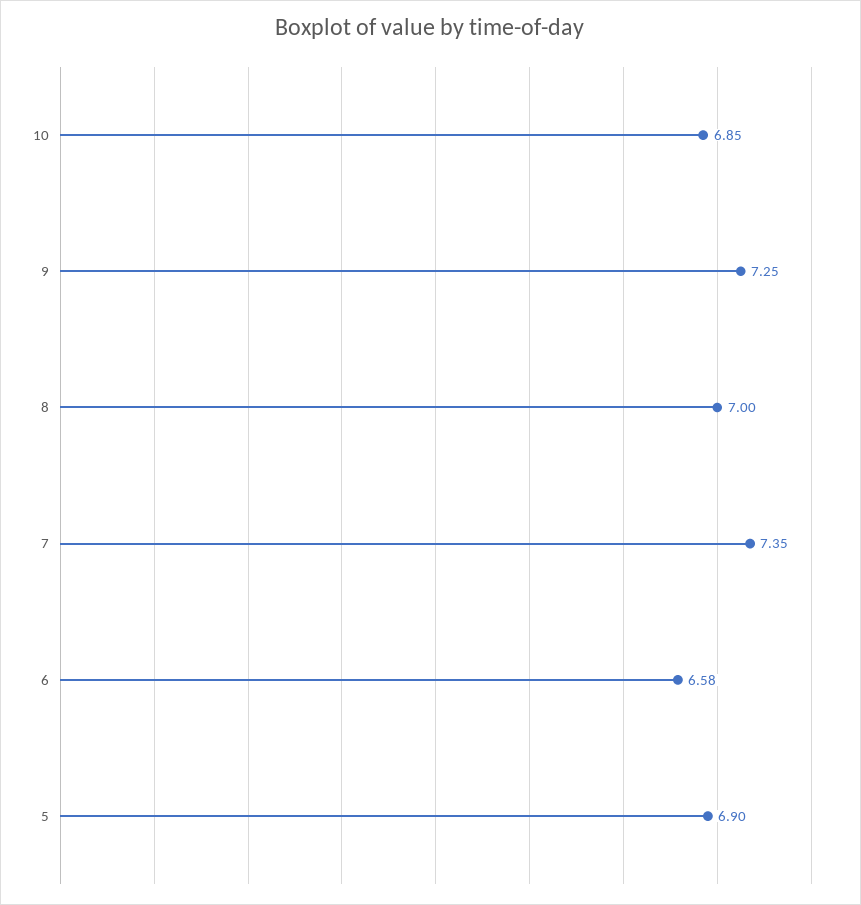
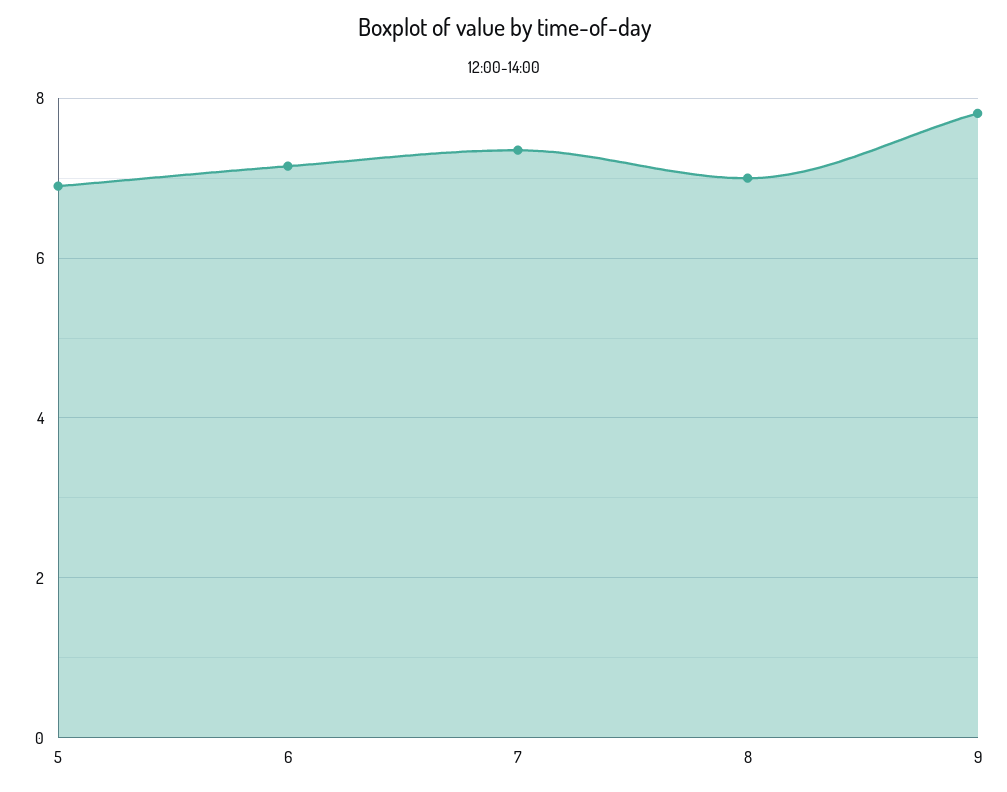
  {
-   "10": 6.85,
-   "9": 7.25,
+   "9": 7.8,
    "8": 7,
    "7": 7.35,
-   "6": 6.58,
+   "6": 7.2,
    "5": 6.9
  }

